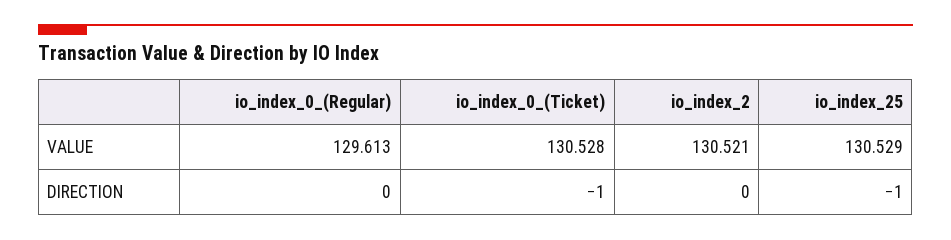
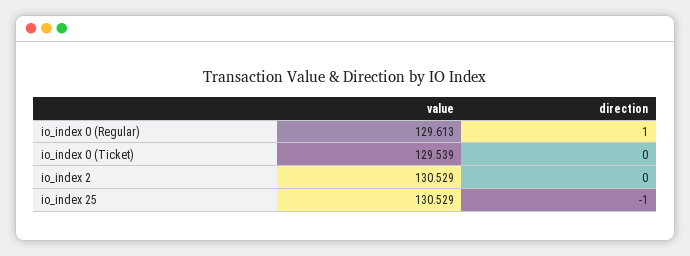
  {
    "io_index_0_(Regular)": {
      "VALUE": 129.613,
-     "DIRECTION": 0
+     "DIRECTION": 1
    },
    "io_index_0_(Ticket)": {
-     "VALUE": 130.528,
+     "VALUE": 129.539,
-     "DIRECTION": -1
+     "DIRECTION": 0
    },
    "io_index_2": {
-     "VALUE": 130.521,
+     "VALUE": 130.529,
      "DIRECTION": 0
    },
    "io_index_25": {
      "VALUE": 130.529,
      "DIRECTION": -1
    }
  }

